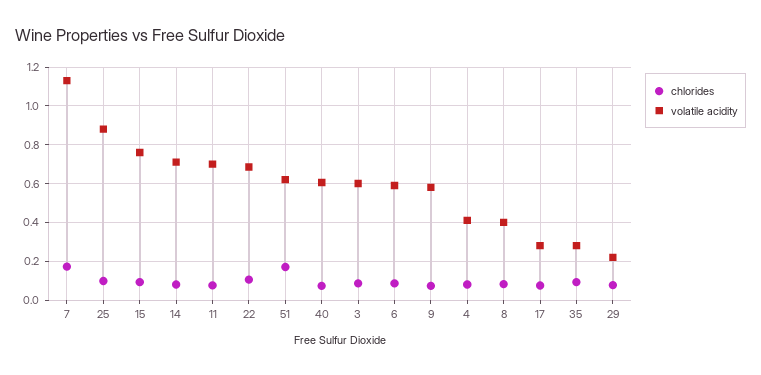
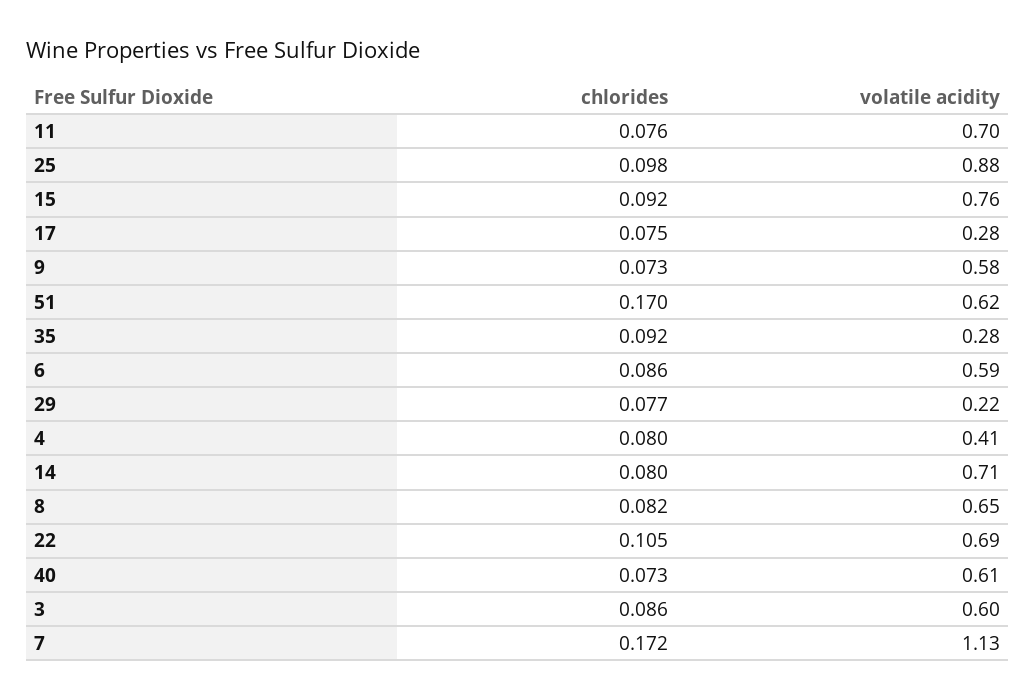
  {
    "chlorides": {
      "7": 0.172,
      "25": 0.098,
      "15": 0.092,
      "14": 0.08,
      "11": 0.076,
      "22": 0.105,
      "51": 0.17,
      "40": 0.073,
      "3": 0.086,
      "6": 0.086,
      "9": 0.073,
      "4": 0.08,
      "8": 0.082,
      "17": 0.075,
      "35": 0.092,
      "29": 0.077
    },
    "volatile acidity": {
      "7": 1.13,
      "25": 0.88,
      "15": 0.76,
      "14": 0.71,
      "11": 0.7,
      "22": 0.69,
      "51": 0.62,
      "40": 0.61,
      "3": 0.6,
      "6": 0.59,
      "9": 0.58,
      "4": 0.41,
-     "8": 0.4,
+     "8": 0.65,
      "17": 0.28,
      "35": 0.28,
      "29": 0.22
    }
  }

